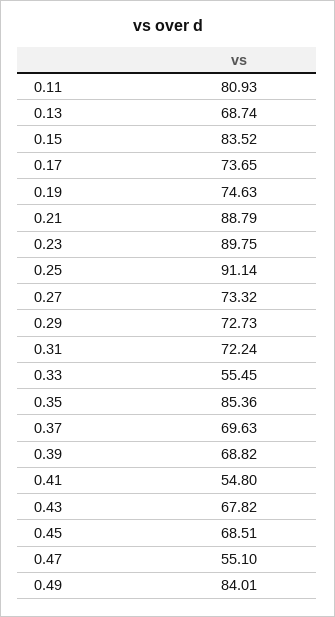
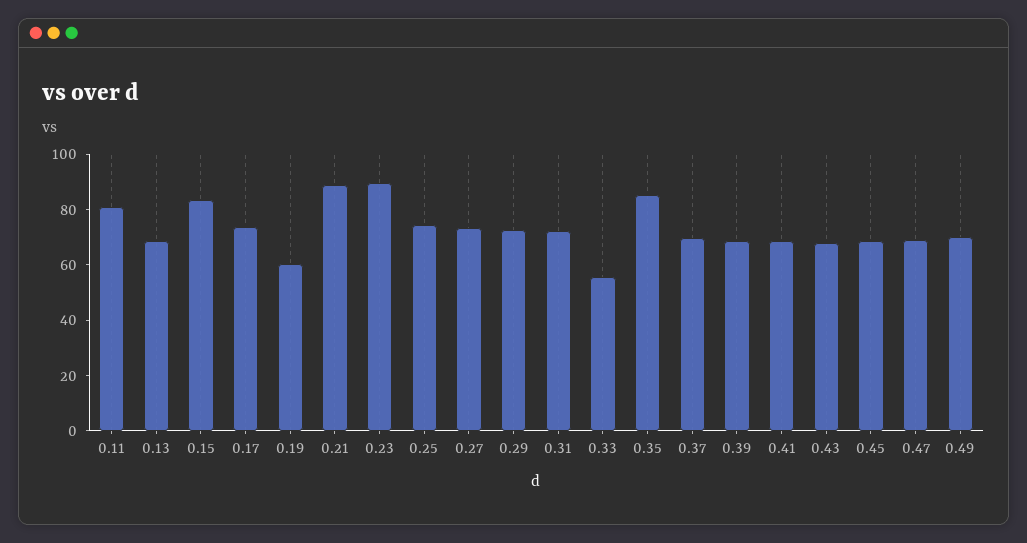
  {
    "0.11": 80.93,
    "0.13": 68.74,
    "0.15": 83.52,
    "0.17": 73.65,
-   "0.19": 74.63,
+   "0.19": 60,
    "0.21": 88.79,
    "0.23": 89.75,
-   "0.25": 91.14,
+   "0.25": 75,
    "0.27": 73.32,
    "0.29": 72.73,
    "0.31": 72.24,
    "0.33": 55.45,
    "0.35": 85.36,
    "0.37": 69.63,
    "0.39": 68.82,
-   "0.41": 54.8,
+   "0.41": 70,
    "0.43": 67.82,
    "0.45": 68.51,
-   "0.47": 55.1,
+   "0.47": 70,
-   "0.49": 84.01
+   "0.49": 70
  }

